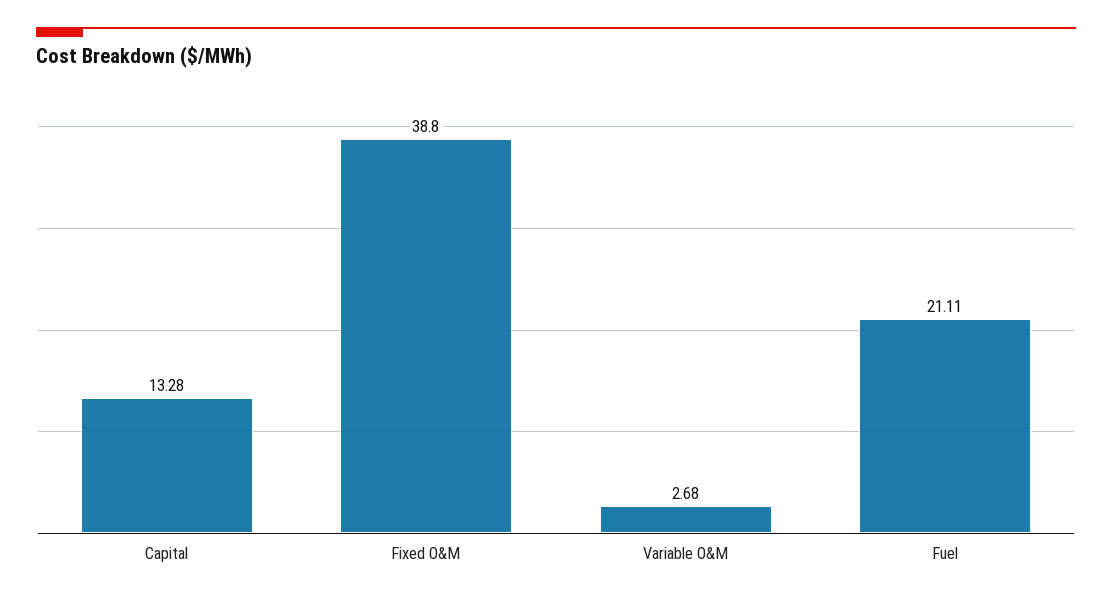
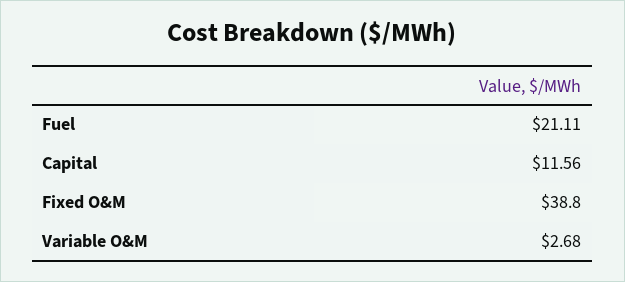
  {
-   "Capital": 13.28,
+   "Capital": 11.56,
    "Fixed O&M": 38.8,
    "Variable O&M": 2.68,
    "Fuel": 21.11
  }

